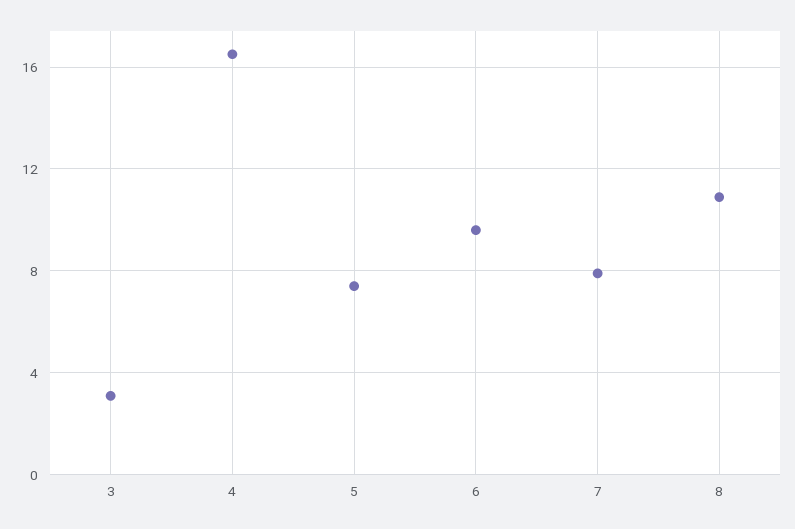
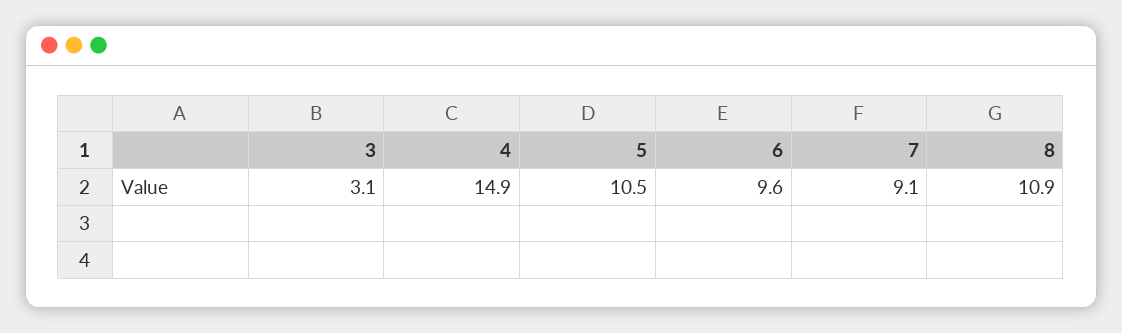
  {
    "3": 3.1,
-   "4": 16.5,
+   "4": 14.9,
-   "5": 7.5,
+   "5": 10.5,
    "6": 9.6,
-   "7": 8,
+   "7": 9.1,
    "8": 10.9
  }

